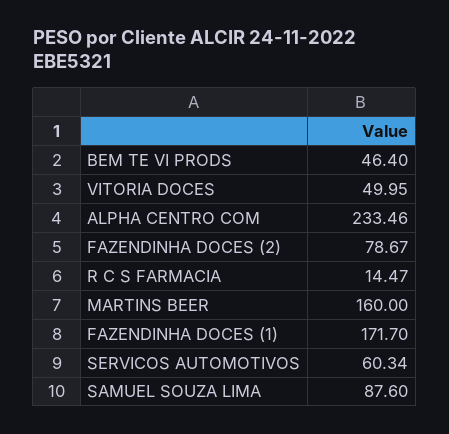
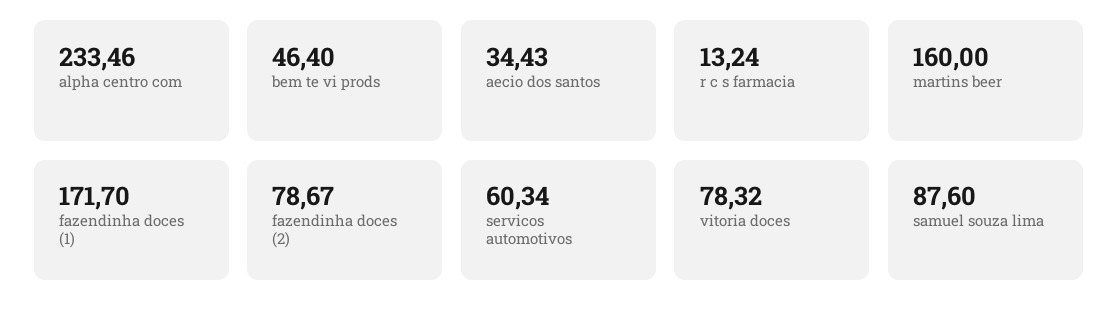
  {
    "BEM TE VI PRODS": 46.4,
-   "VITORIA DOCES": 49.95,
+   "VITORIA DOCES": 78.32,
    "ALPHA CENTRO COM": 233.46,
    "FAZENDINHA DOCES (2)": 78.67,
-   "R C S FARMACIA": 14.47,
+   "R C S FARMACIA": 13.24,
    "MARTINS BEER": 160,
    "FAZENDINHA DOCES (1)": 171.7,
    "SERVICOS AUTOMOTIVOS": 60.34,
-   "SAMUEL SOUZA LIMA": 87.6
+   "SAMUEL SOUZA LIMA": 87.6,
+   "aecio dos santos": 34.43
  }

